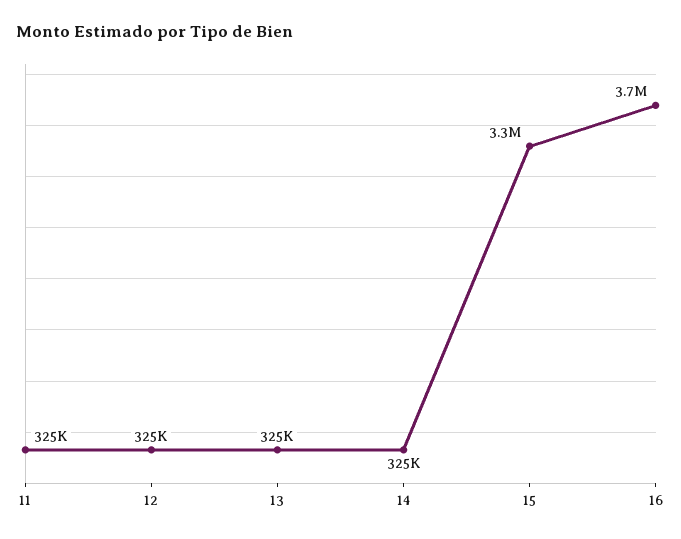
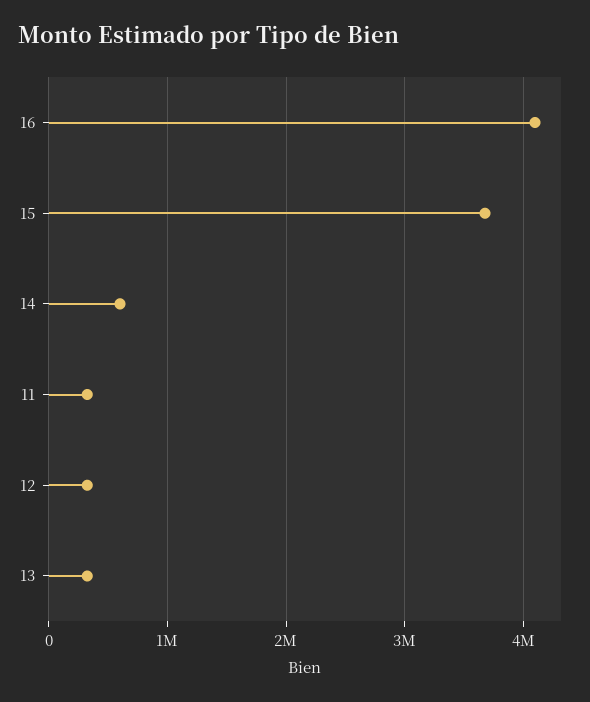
  {
    "11": 325000,
    "12": 325000,
    "13": 325000,
-   "14": 325000,
+   "14": 600000,
-   "15": 3300000,
+   "15": 3700000,
-   "16": 3700000
+   "16": 4100000
  }

